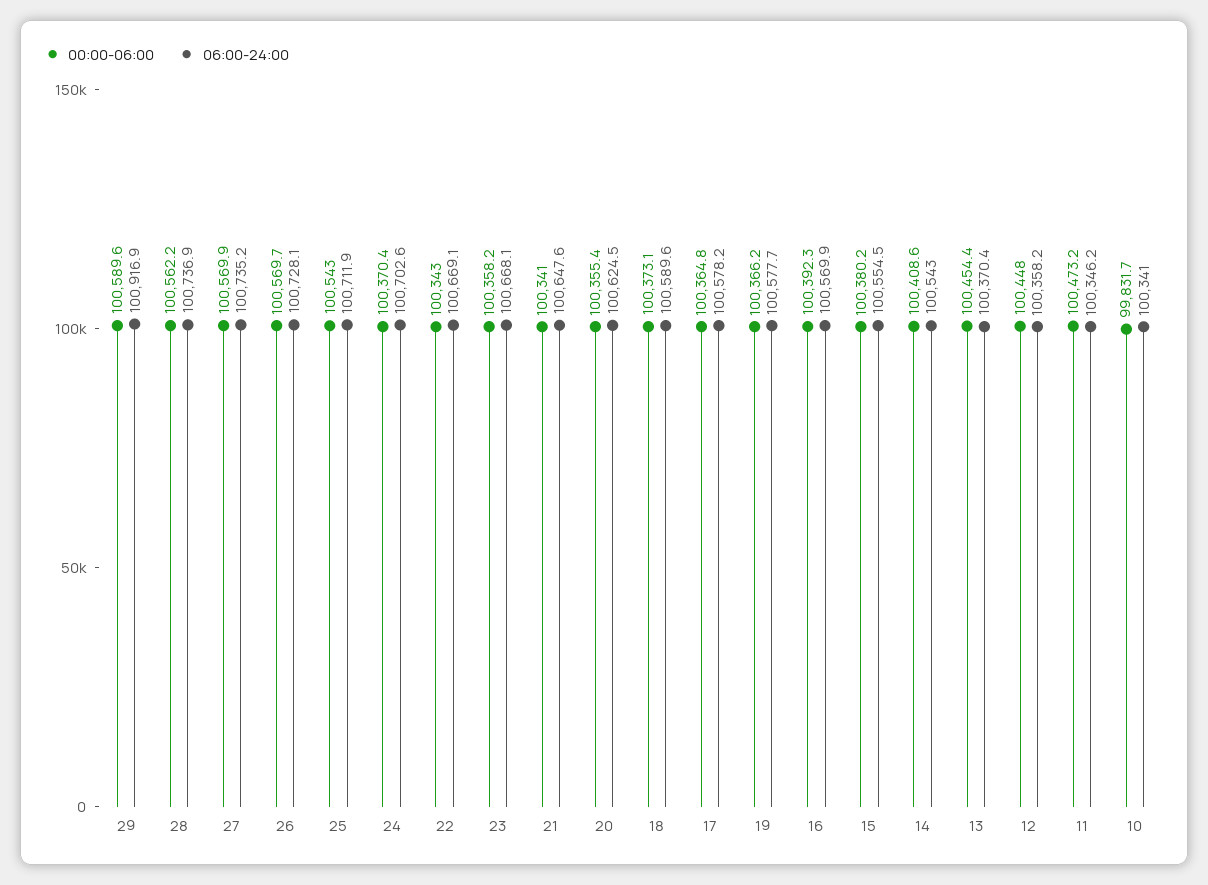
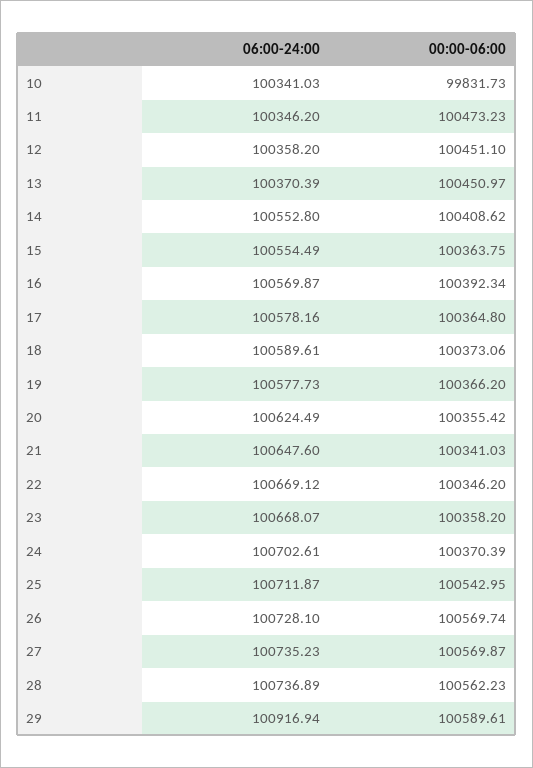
  {
    "00:00-06:00": {
      "29": 100589.61,
      "28": 100562.23,
      "27": 100569.87,
      "26": 100569.74,
      "25": 100542.95,
      "24": 100370.39,
-     "22": 100343,
+     "22": 100346.2,
      "23": 100358.2,
      "21": 100341.03,
      "20": 100355.42,
      "18": 100373.06,
      "17": 100364.8,
      "19": 100366.2,
      "16": 100392.34,
-     "15": 100380.2,
+     "15": 100363.75,
      "14": 100408.62,
-     "13": 100454.4,
+     "13": 100450.97,
-     "12": 100448,
+     "12": 100451.1,
      "11": 100473.23,
      "10": 99831.73
    },
    "06:00-24:00": {
      "29": 100916.94,
      "28": 100736.89,
      "27": 100735.23,
      "26": 100728.1,
      "25": 100711.87,
      "24": 100702.61,
      "22": 100669.12,
      "23": 100668.07,
      "21": 100647.6,
      "20": 100624.49,
      "18": 100589.61,
      "17": 100578.16,
      "19": 100577.73,
      "16": 100569.87,
      "15": 100554.49,
-     "14": 100543,
+     "14": 100552.8,
      "13": 100370.39,
      "12": 100358.2,
      "11": 100346.2,
      "10": 100341.03
    }
  }

